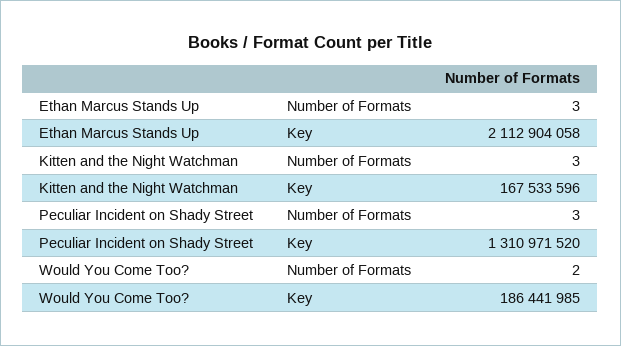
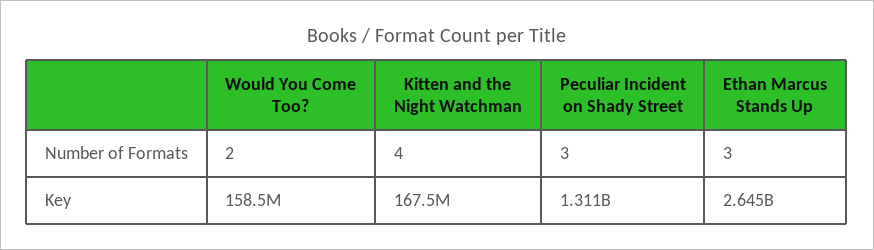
  {
    "Ethan Marcus Stands Up": {
      "Number of Formats": 3,
-     "Key": 2112904058
+     "Key": 2645000000
    },
    "Kitten and the Night Watchman": {
-     "Number of Formats": 3,
+     "Number of Formats": 4,
      "Key": 167533596
    },
    "Peculiar Incident on Shady Street": {
      "Number of Formats": 3,
      "Key": 1310971520
    },
    "Would You Come Too?": {
      "Number of Formats": 2,
-     "Key": 186441985
+     "Key": 158500000
    }
  }

